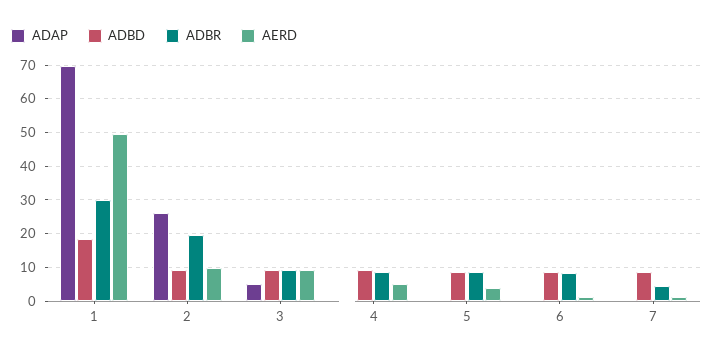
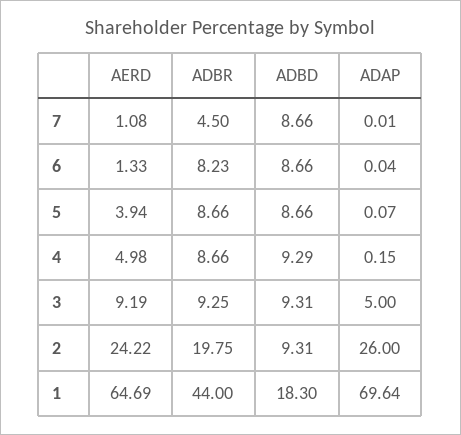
  {
    "ADAP": {
      "1": 69.64,
      "2": 26,
      "3": 5,
      "4": 0.15,
      "5": 0.07,
      "6": 0.04,
      "7": 0.01
    },
    "ADBD": {
      "1": 18.3,
      "2": 9.31,
      "3": 9.31,
      "4": 9.29,
      "5": 8.66,
      "6": 8.66,
      "7": 8.66
    },
    "ADBR": {
-     "1": 30,
+     "1": 44,
      "2": 19.75,
      "3": 9.25,
      "4": 8.66,
      "5": 8.66,
      "6": 8.23,
      "7": 4.5
    },
    "AERD": {
-     "1": 50,
+     "1": 64.69,
-     "2": 10,
+     "2": 24.22,
      "3": 9.19,
      "4": 4.98,
      "5": 3.94,
      "6": 1.33,
      "7": 1.08
    }
  }

